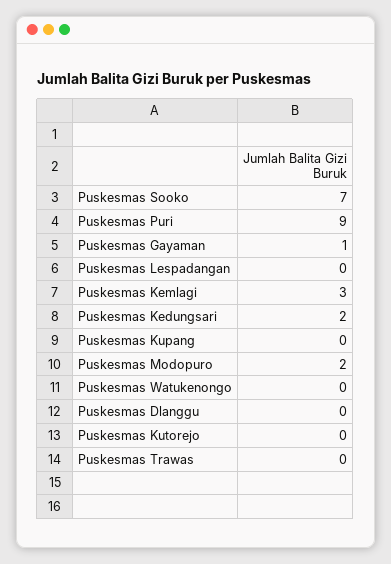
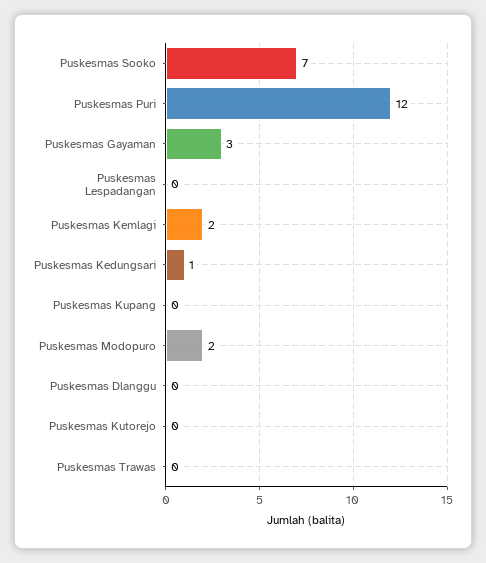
  {
    "Puskesmas Sooko": 7,
-   "Puskesmas Puri": 9,
+   "Puskesmas Puri": 12,
-   "Puskesmas Gayaman": 1,
+   "Puskesmas Gayaman": 3,
    "Puskesmas Lespadangan": 0,
-   "Puskesmas Kemlagi": 3,
+   "Puskesmas Kemlagi": 2,
-   "Puskesmas Kedungsari": 2,
+   "Puskesmas Kedungsari": 1,
    "Puskesmas Kupang": 0,
    "Puskesmas Modopuro": 2,
-   "Puskesmas Watukenongo": 0,
    "Puskesmas Dlanggu": 0,
    "Puskesmas Kutorejo": 0,
    "Puskesmas Trawas": 0
  }

